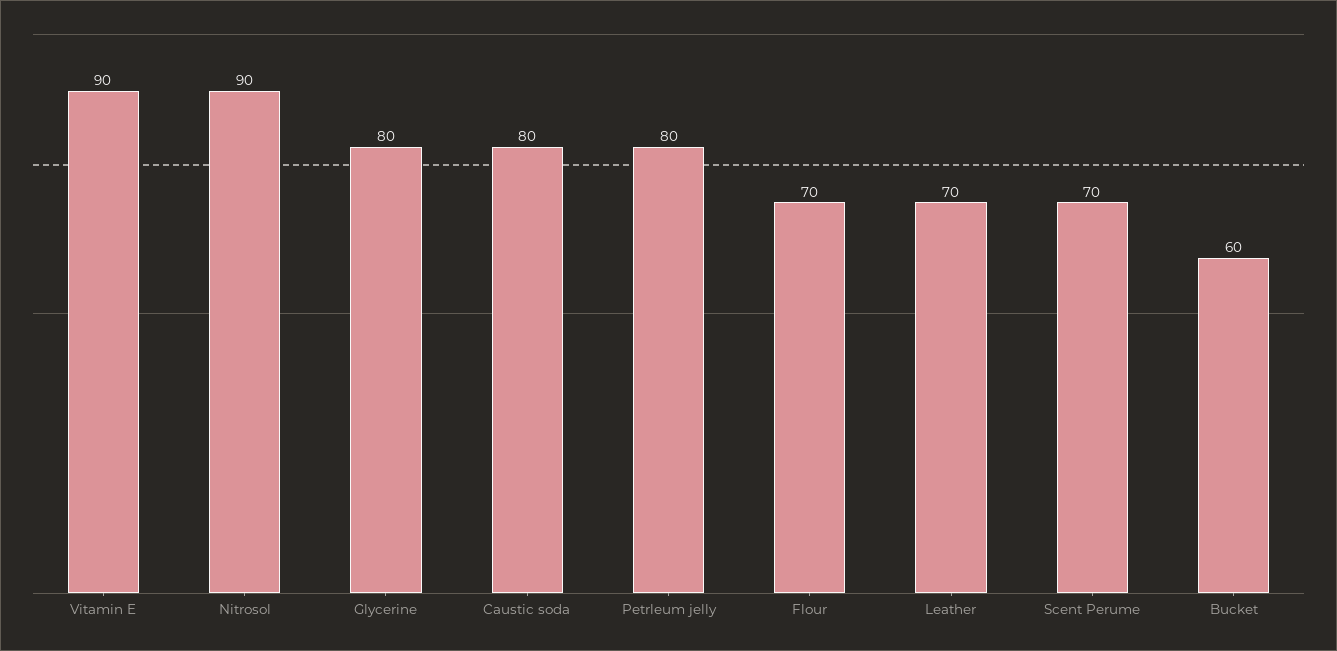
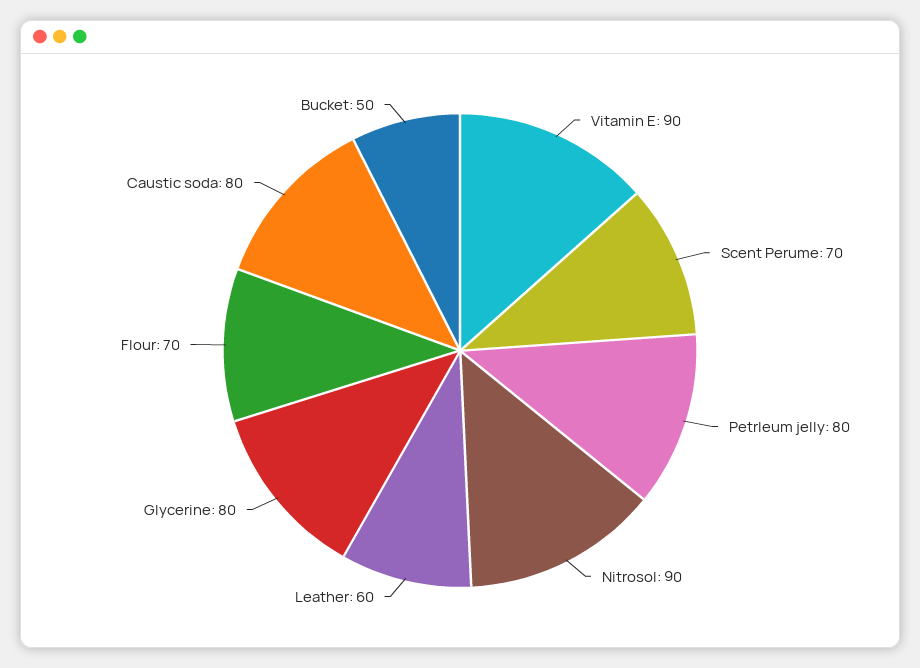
  {
    "Vitamin E": 90,
    "Nitrosol": 90,
    "Glycerine": 80,
    "Caustic soda": 80,
    "Petrleum jelly": 80,
    "Flour": 70,
-   "Leather": 70,
+   "Leather": 60,
    "Scent Perume": 70,
-   "Bucket": 60
+   "Bucket": 50
  }

